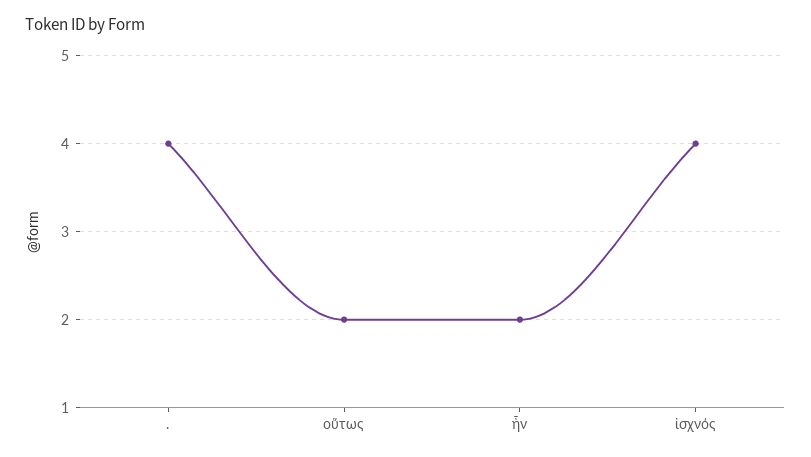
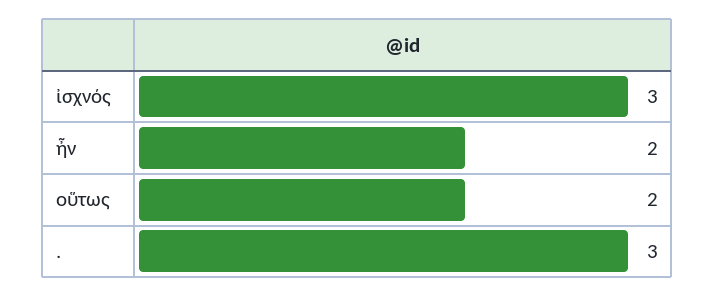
  {
-   ".": 4,
+   ".": 3,
    "οὕτως": 2,
    "ἦν": 2,
-   "ἰσχνός": 4
+   "ἰσχνός": 3
  }

